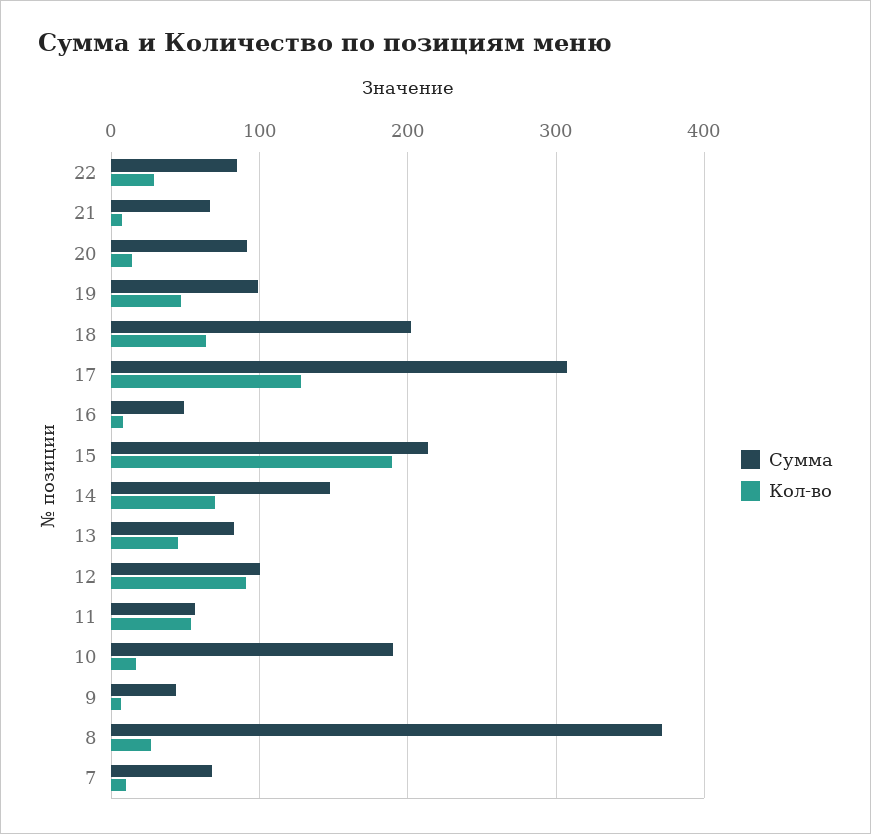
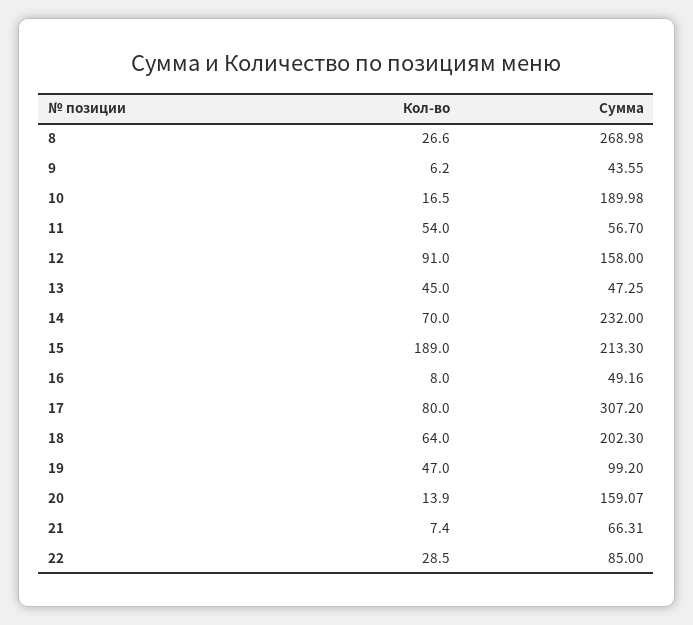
  {
    "Сумма": {
      "22": 85,
      "21": 66.31,
-     "20": 90,
+     "20": 159.07,
      "19": 99.2,
      "18": 202.3,
      "17": 307.2,
      "16": 49.16,
      "15": 213.3,
-     "14": 150,
+     "14": 232,
-     "13": 80,
+     "13": 47.25,
-     "12": 100,
+     "12": 158,
      "11": 56.7,
      "10": 189.98,
      "9": 43.55,
-     "8": 370,
+     "8": 268.98
-     "7": 70
    },
    "Кол-во": {
      "22": 28.5,
      "21": 7.4,
      "20": 13.9,
      "19": 47,
      "18": 64,
-     "17": 130,
+     "17": 80,
      "16": 8,
      "15": 189,
      "14": 70,
      "13": 45,
      "12": 91,
      "11": 54,
      "10": 16.5,
      "9": 6.2,
-     "8": 26.6,
+     "8": 26.6
-     "7": 10
    }
  }

